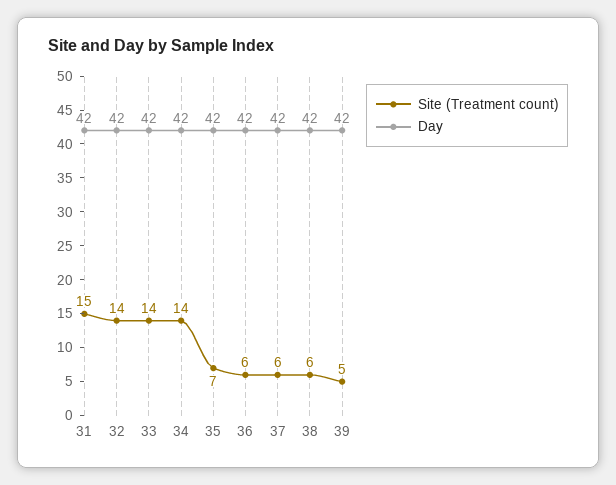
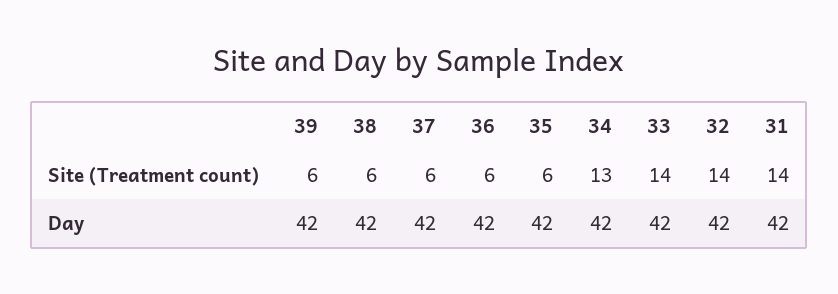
  {
    "Site (Treatment count)": {
-     "31": 15,
+     "31": 14,
      "32": 14,
      "33": 14,
-     "34": 14,
+     "34": 13,
-     "35": 7,
+     "35": 6,
      "36": 6,
      "37": 6,
      "38": 6,
-     "39": 5
+     "39": 6
    },
    "Day": {
      "31": 42,
      "32": 42,
      "33": 42,
      "34": 42,
      "35": 42,
      "36": 42,
      "37": 42,
      "38": 42,
      "39": 42
    }
  }

